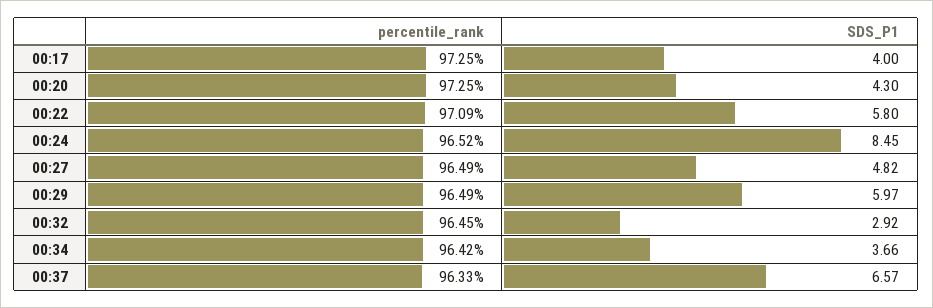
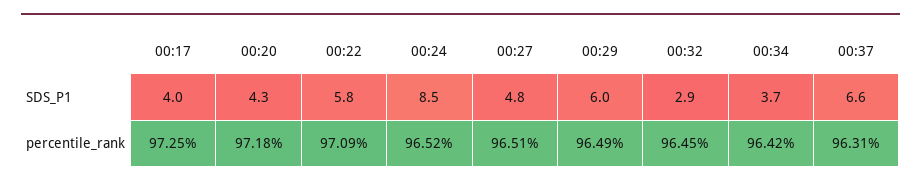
  {
    "percentile_rank": {
      "00:17": 97.25,
-     "00:20": 97.25,
+     "00:20": 97.18,
      "00:22": 97.09,
      "00:24": 96.52,
-     "00:27": 96.49,
+     "00:27": 96.51,
      "00:29": 96.49,
      "00:32": 96.45,
      "00:34": 96.42,
-     "00:37": 96.33
+     "00:37": 96.31
    },
    "SDS_P1": {
      "00:17": 4,
      "00:20": 4.3,
      "00:22": 5.8,
      "00:24": 8.45,
      "00:27": 4.82,
      "00:29": 5.97,
      "00:32": 2.92,
      "00:34": 3.66,
      "00:37": 6.57
    }
  }

